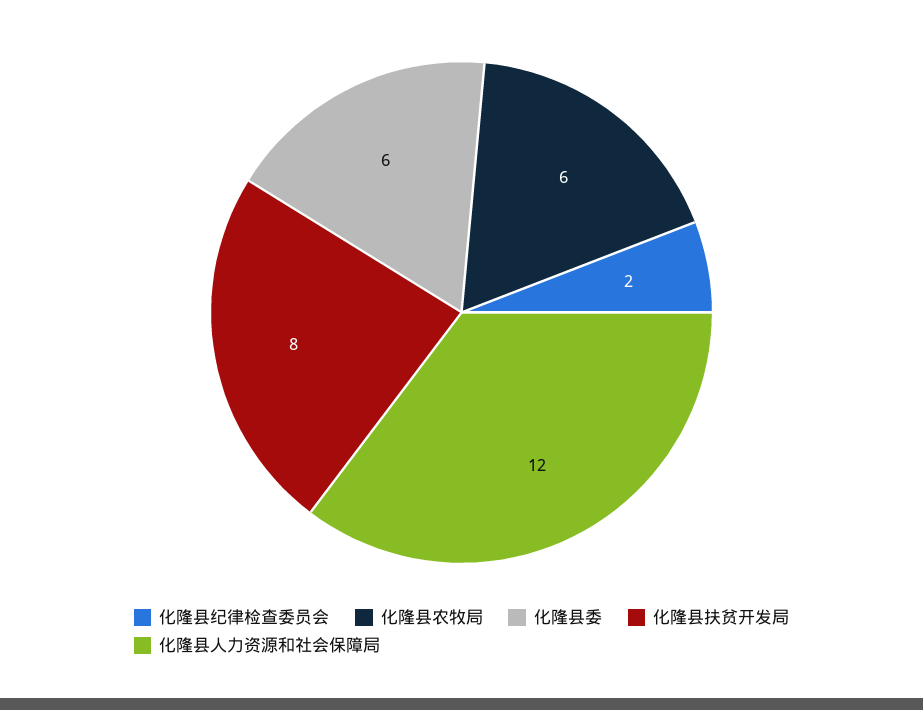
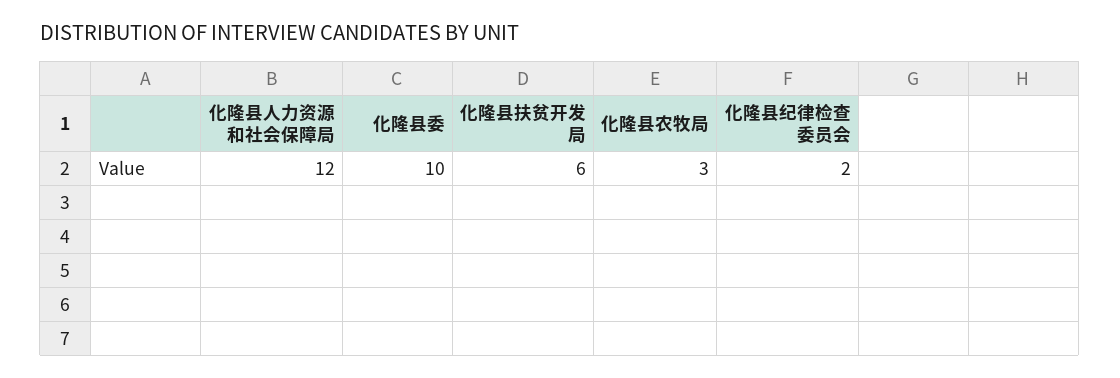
  {
    "化隆县纪律检查委员会": 2,
-   "化隆县农牧局": 6,
+   "化隆县农牧局": 3,
-   "化隆县委": 6,
+   "化隆县委": 10,
-   "化隆县扶贫开发局": 8,
+   "化隆县扶贫开发局": 6,
    "化隆县人力资源和社会保障局": 12
  }

